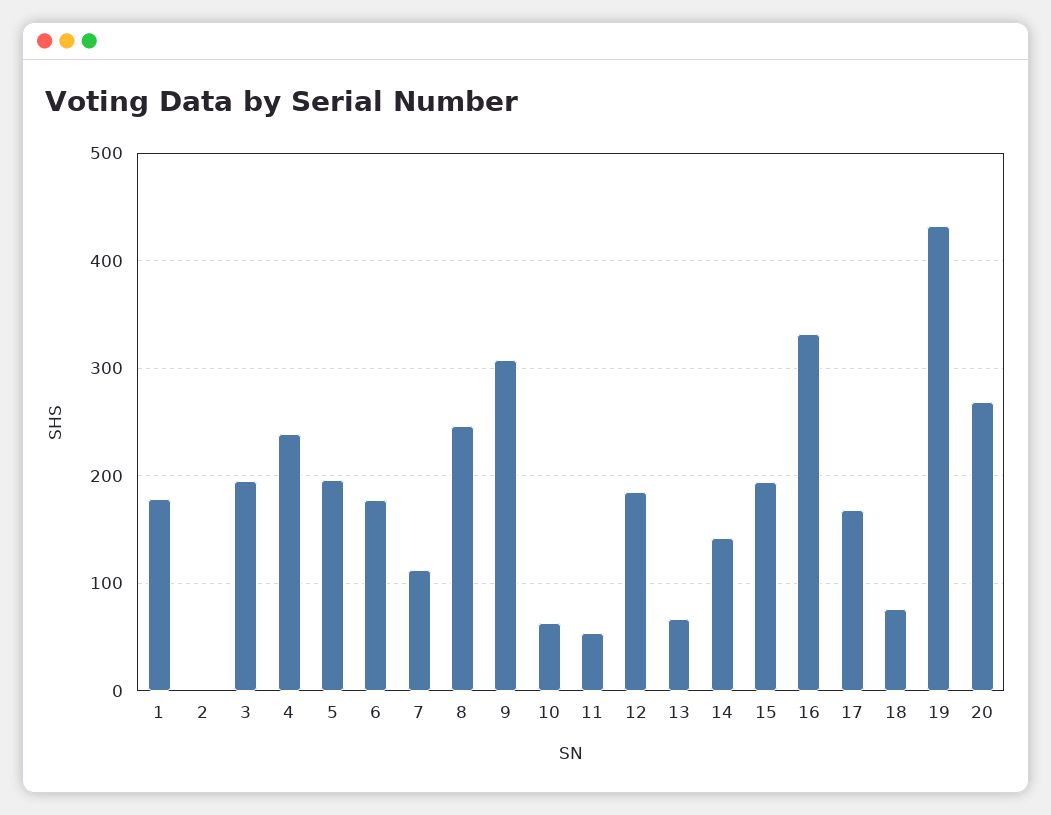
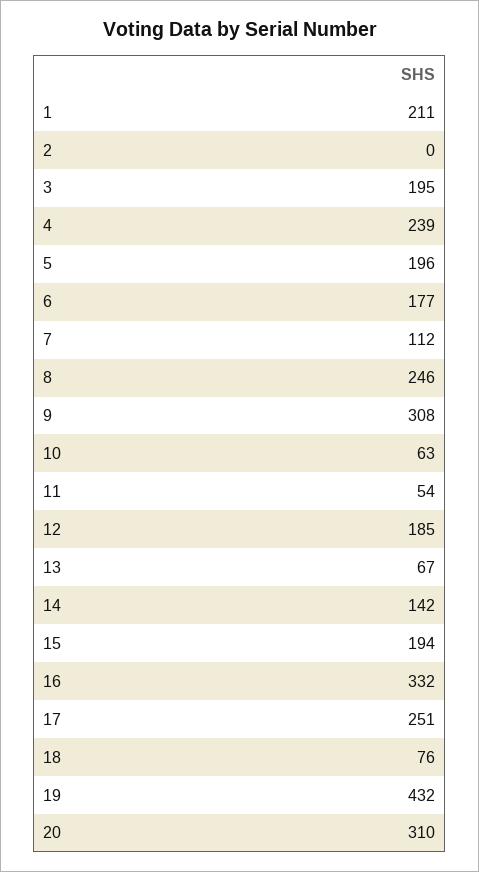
  {
-   "1": 180,
+   "1": 211,
    "2": 0,
    "3": 195,
    "4": 239,
    "5": 196,
    "6": 177,
    "7": 112,
    "8": 246,
    "9": 308,
    "10": 63,
    "11": 54,
    "12": 185,
    "13": 67,
    "14": 142,
    "15": 194,
    "16": 332,
-   "17": 170,
+   "17": 251,
    "18": 76,
    "19": 432,
-   "20": 270
+   "20": 310
  }

